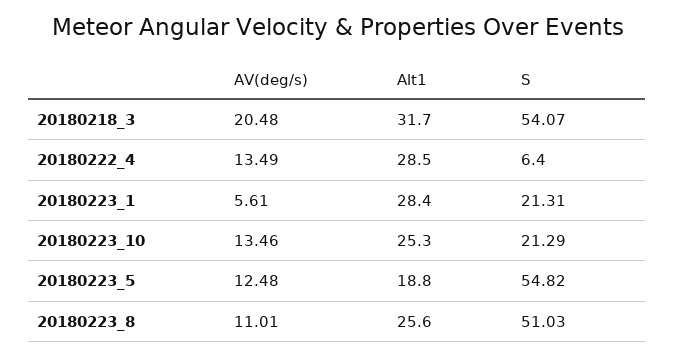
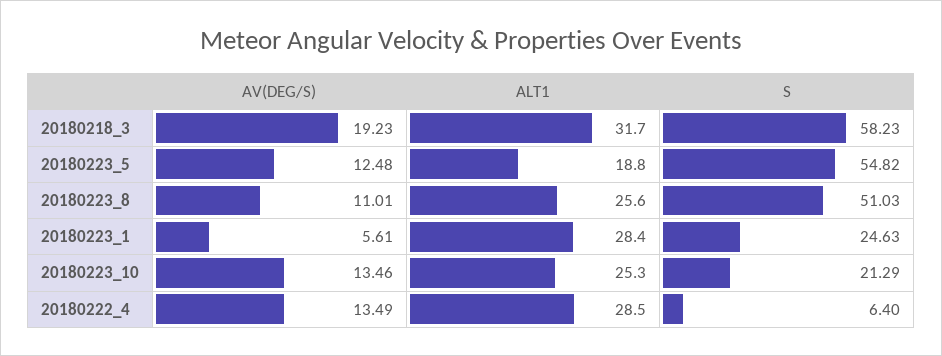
  {
    "AV(deg/s)": {
-     "20180218_3": 20.48,
+     "20180218_3": 19.23,
      "20180222_4": 13.49,
      "20180223_1": 5.61,
      "20180223_10": 13.46,
      "20180223_5": 12.48,
      "20180223_8": 11.01
    },
    "Alt1": {
      "20180218_3": 31.7,
      "20180222_4": 28.5,
      "20180223_1": 28.4,
      "20180223_10": 25.3,
      "20180223_5": 18.8,
      "20180223_8": 25.6
    },
    "S": {
-     "20180218_3": 54.07,
+     "20180218_3": 58.23,
      "20180222_4": 6.4,
-     "20180223_1": 21.31,
+     "20180223_1": 24.63,
      "20180223_10": 21.29,
      "20180223_5": 54.82,
      "20180223_8": 51.03
    }
  }

